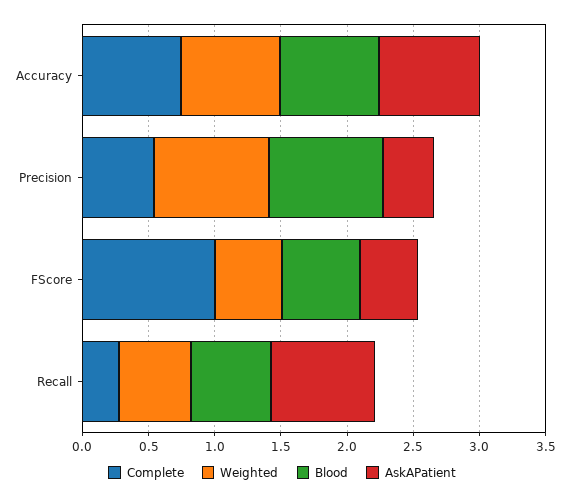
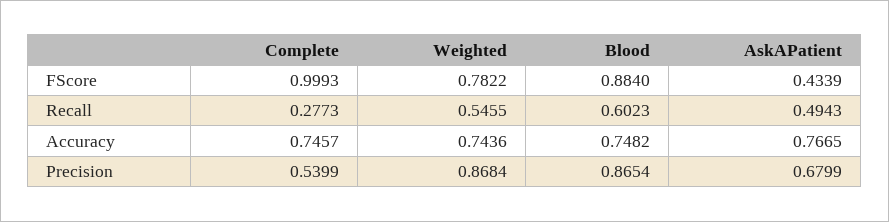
  {
    "Complete": {
      "Accuracy": 0.7457,
      "Precision": 0.5399,
      "FScore": 0.9993,
      "Recall": 0.2773
    },
    "Weighted": {
      "Accuracy": 0.7436,
      "Precision": 0.8684,
-     "FScore": 0.5,
+     "FScore": 0.7822,
      "Recall": 0.5455
    },
    "Blood": {
      "Accuracy": 0.7482,
      "Precision": 0.8654,
-     "FScore": 0.6,
+     "FScore": 0.884,
      "Recall": 0.6023
    },
    "AskAPatient": {
      "Accuracy": 0.7665,
-     "Precision": 0.4,
+     "Precision": 0.6799,
      "FScore": 0.4339,
-     "Recall": 0.8
+     "Recall": 0.4943
    }
  }

